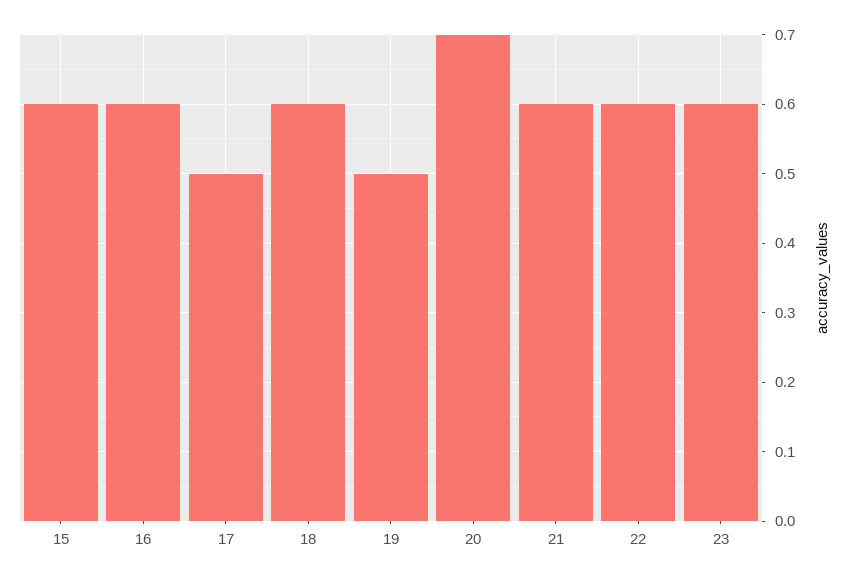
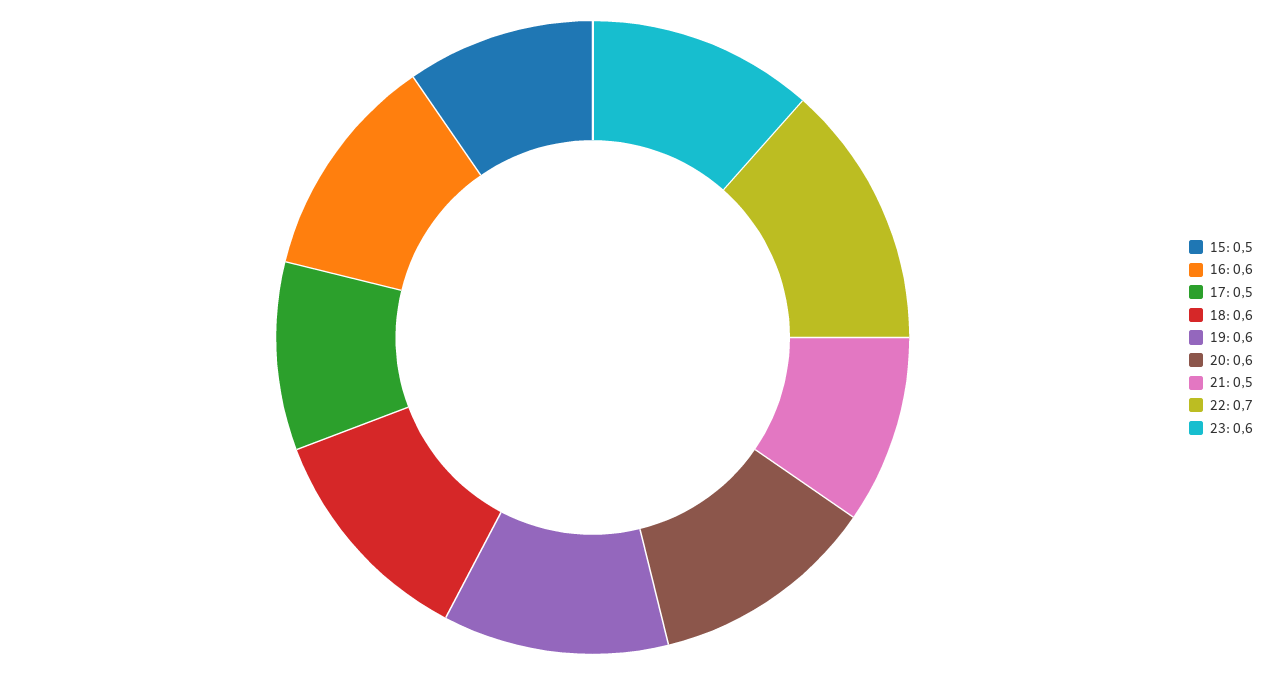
  {
-   "15": 0.6,
+   "15": 0.5,
    "16": 0.6,
    "17": 0.5,
    "18": 0.6,
-   "19": 0.5,
+   "19": 0.6,
-   "20": 0.7,
+   "20": 0.6,
-   "21": 0.6,
+   "21": 0.5,
-   "22": 0.6,
+   "22": 0.7,
    "23": 0.6
  }

